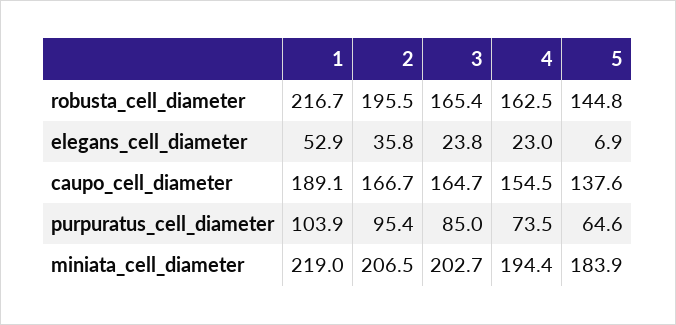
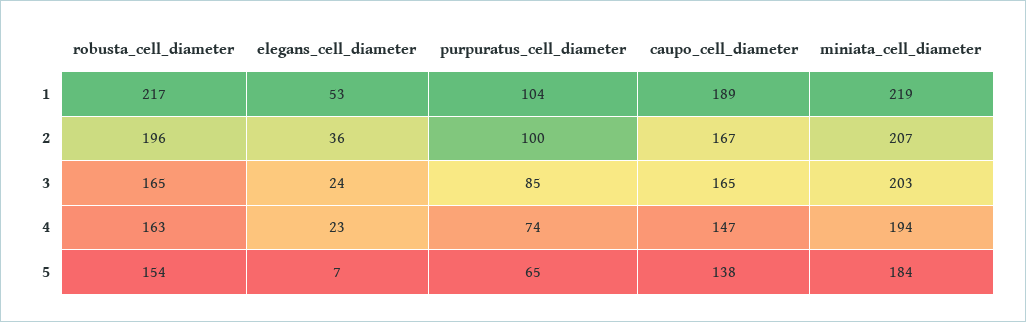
  {
    "1": {
      "robusta_cell_diameter": 216.7,
      "elegans_cell_diameter": 52.9,
      "caupo_cell_diameter": 189.1,
      "purpuratus_cell_diameter": 103.9,
      "miniata_cell_diameter": 219
    },
    "2": {
      "robusta_cell_diameter": 195.5,
      "elegans_cell_diameter": 35.8,
      "caupo_cell_diameter": 166.7,
-     "purpuratus_cell_diameter": 95.4,
+     "purpuratus_cell_diameter": 100,
      "miniata_cell_diameter": 206.5
    },
    "3": {
      "robusta_cell_diameter": 165.4,
      "elegans_cell_diameter": 23.8,
      "caupo_cell_diameter": 164.7,
      "purpuratus_cell_diameter": 85,
      "miniata_cell_diameter": 202.7
    },
    "4": {
      "robusta_cell_diameter": 162.5,
      "elegans_cell_diameter": 23,
-     "caupo_cell_diameter": 154.5,
+     "caupo_cell_diameter": 147,
      "purpuratus_cell_diameter": 73.5,
      "miniata_cell_diameter": 194.4
    },
    "5": {
-     "robusta_cell_diameter": 144.8,
+     "robusta_cell_diameter": 154,
      "elegans_cell_diameter": 6.9,
      "caupo_cell_diameter": 137.6,
      "purpuratus_cell_diameter": 64.6,
      "miniata_cell_diameter": 183.9
    }
  }

